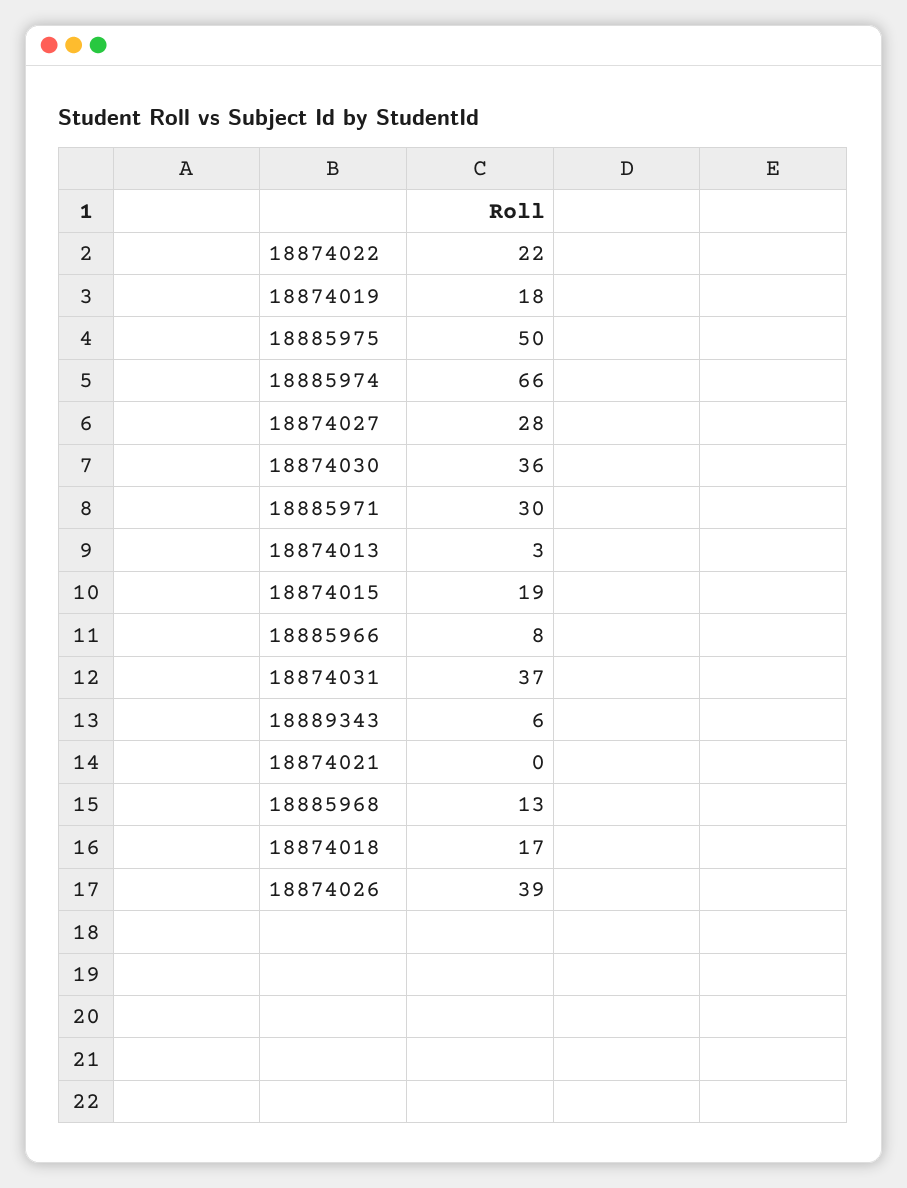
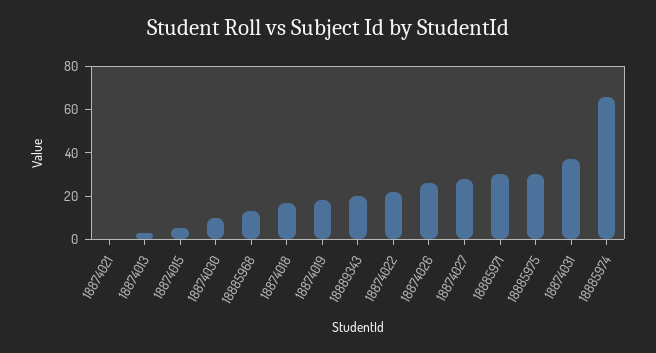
  {
    "18874022": 22,
    "18874019": 18,
-   "18885975": 50,
+   "18885975": 30,
    "18885974": 66,
    "18874027": 28,
-   "18874030": 36,
+   "18874030": 10,
    "18885971": 30,
    "18874013": 3,
-   "18874015": 19,
+   "18874015": 5,
-   "18885966": 8,
    "18874031": 37,
-   "18889343": 6,
+   "18889343": 20,
    "18874021": 0,
    "18885968": 13,
    "18874018": 17,
-   "18874026": 39
+   "18874026": 25
  }

